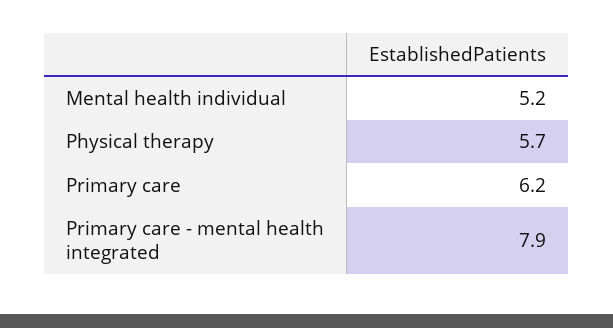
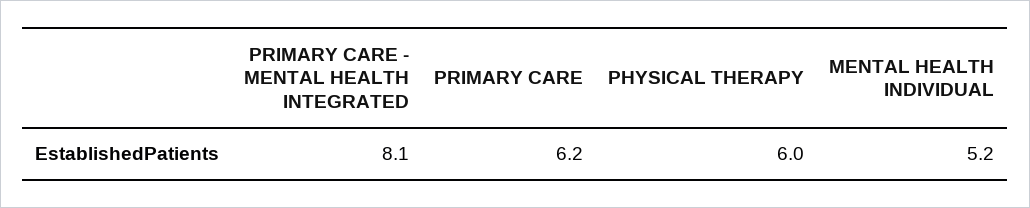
  {
    "Mental health individual": 5.2,
-   "Physical therapy": 5.7,
+   "Physical therapy": 6,
    "Primary care": 6.2,
-   "Primary care - mental health integrated": 7.9
+   "Primary care - mental health integrated": 8.1
  }

